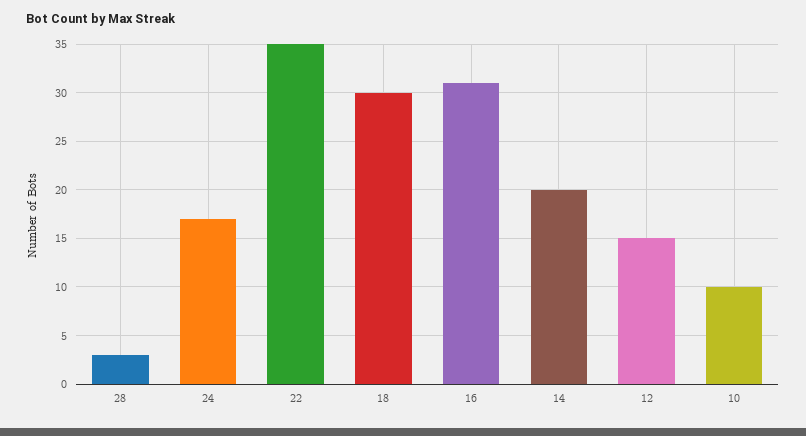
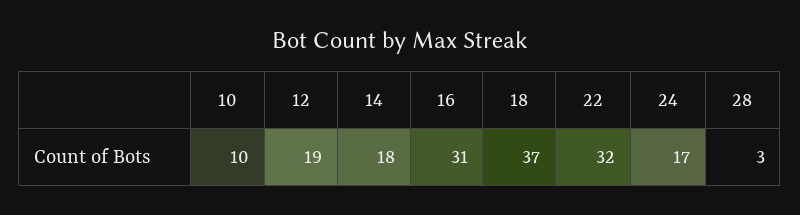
  {
    "28": 3,
    "24": 17,
-   "22": 35,
+   "22": 32,
-   "18": 30,
+   "18": 37,
    "16": 31,
-   "14": 20,
+   "14": 18,
-   "12": 15,
+   "12": 19,
    "10": 10
  }

